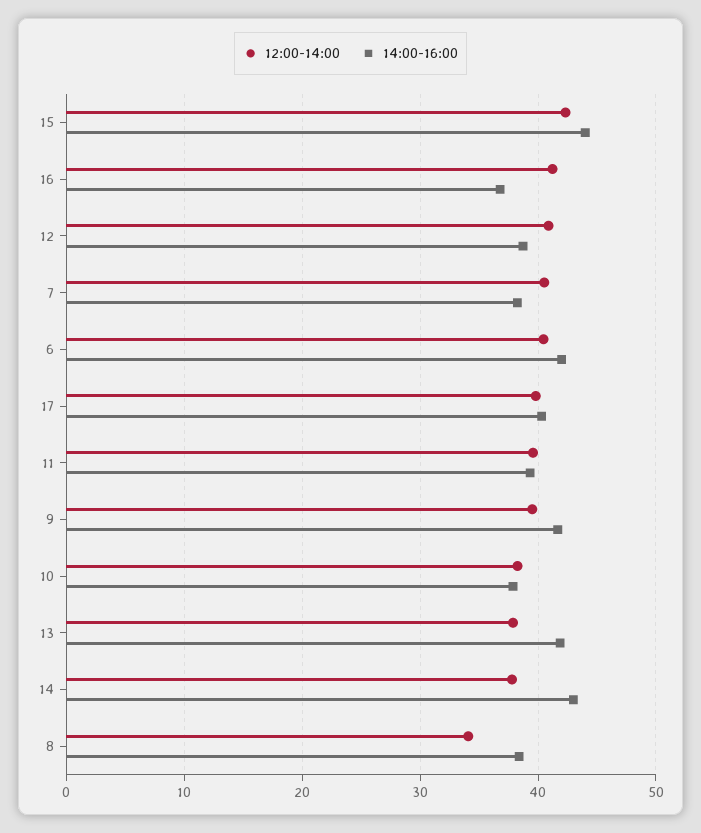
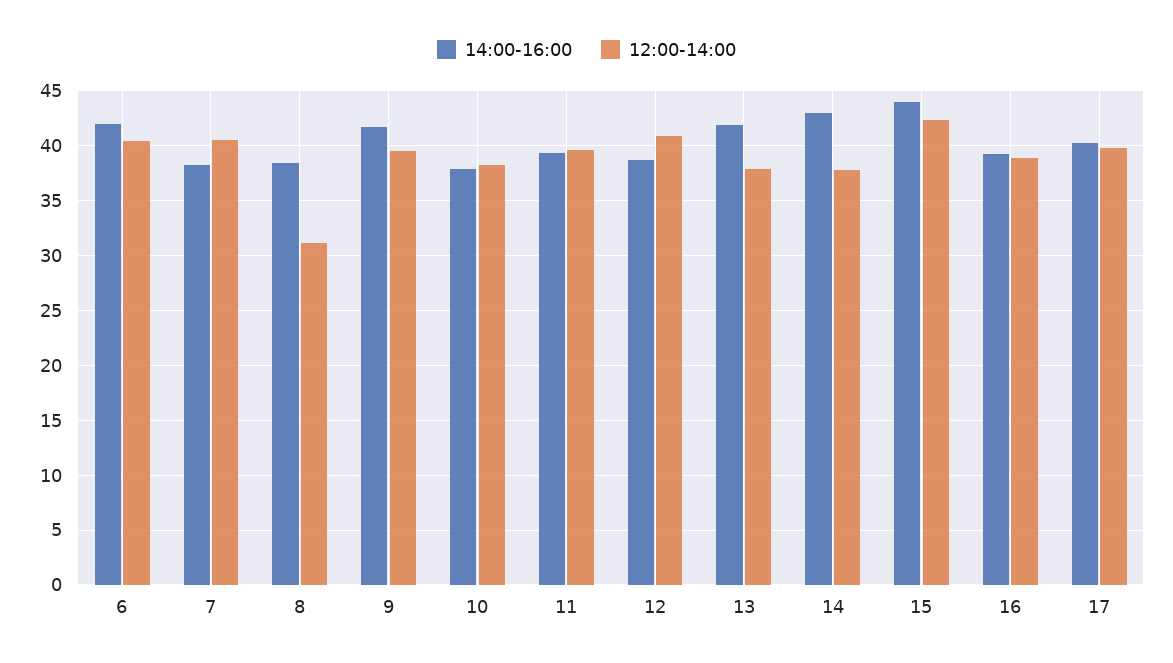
  {
    "12:00-14:00": {
      "15": 42,
-     "16": 41,
+     "16": 39,
      "12": 41,
      "7": 41,
      "6": 40,
      "17": 40,
      "11": 40,
      "9": 40,
      "10": 38,
      "13": 38,
      "14": 38,
-     "8": 34
+     "8": 31
    },
    "14:00-16:00": {
      "15": 44,
-     "16": 37,
+     "16": 39,
      "12": 39,
      "7": 38,
      "6": 42,
      "17": 40,
      "11": 39,
      "9": 42,
      "10": 38,
      "13": 42,
      "14": 43,
      "8": 38
    }
  }

